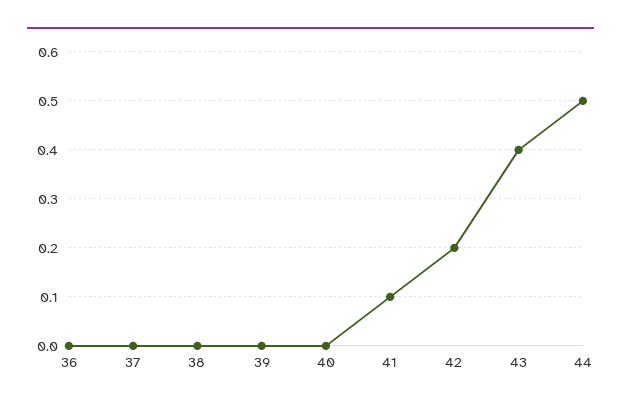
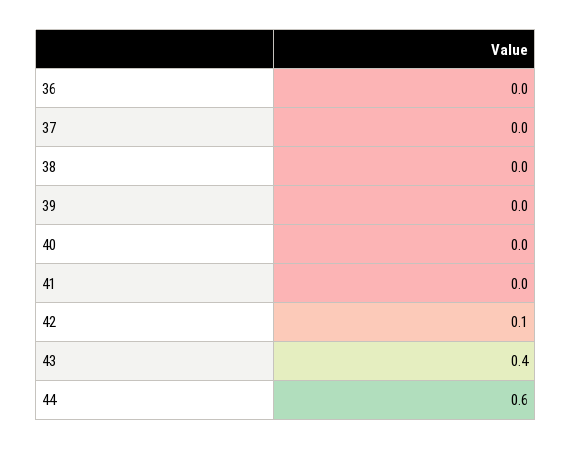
  {
    "36": 0,
    "37": 0,
    "38": 0,
    "39": 0,
    "40": 0,
-   "41": 0.1,
+   "41": 0,
-   "42": 0.2,
+   "42": 0.1,
    "43": 0.4,
-   "44": 0.5
+   "44": 0.6
  }

